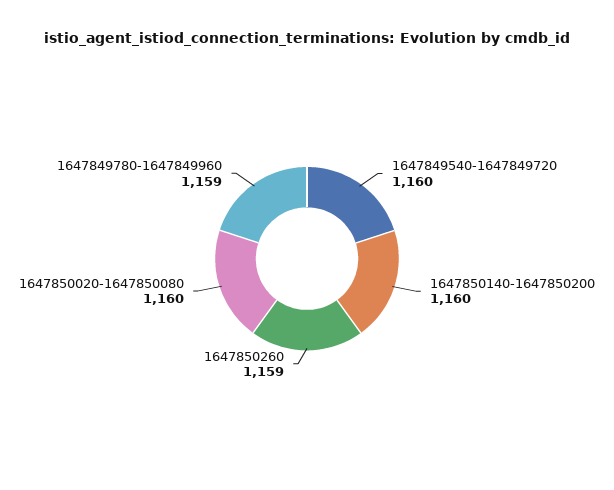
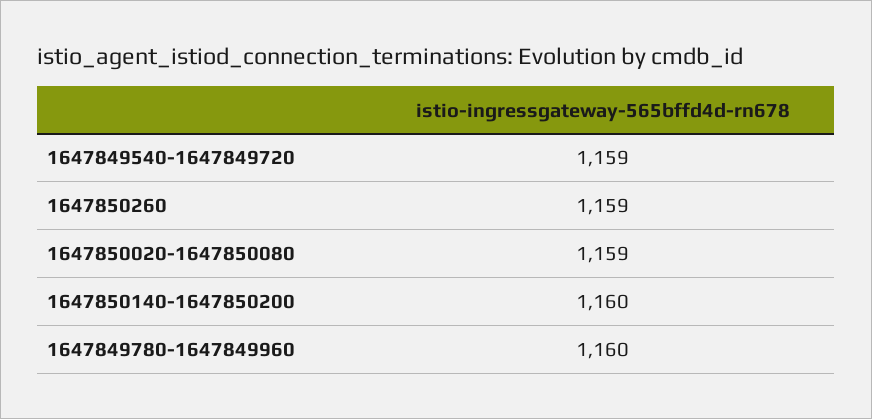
  {
-   "1647849540-1647849720": 1160,
+   "1647849540-1647849720": 1159,
    "1647850140-1647850200": 1160,
    "1647850260": 1159,
-   "1647850020-1647850080": 1160,
+   "1647850020-1647850080": 1159,
-   "1647849780-1647849960": 1159
+   "1647849780-1647849960": 1160
  }

